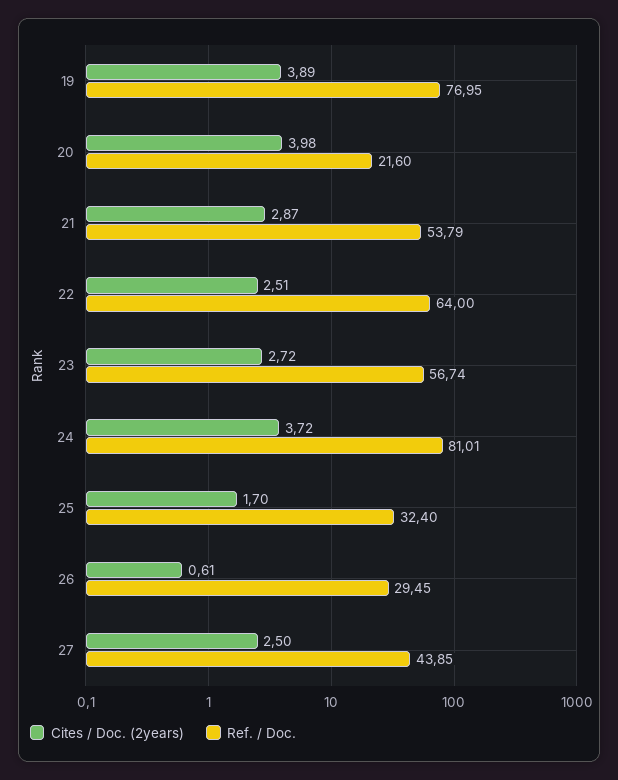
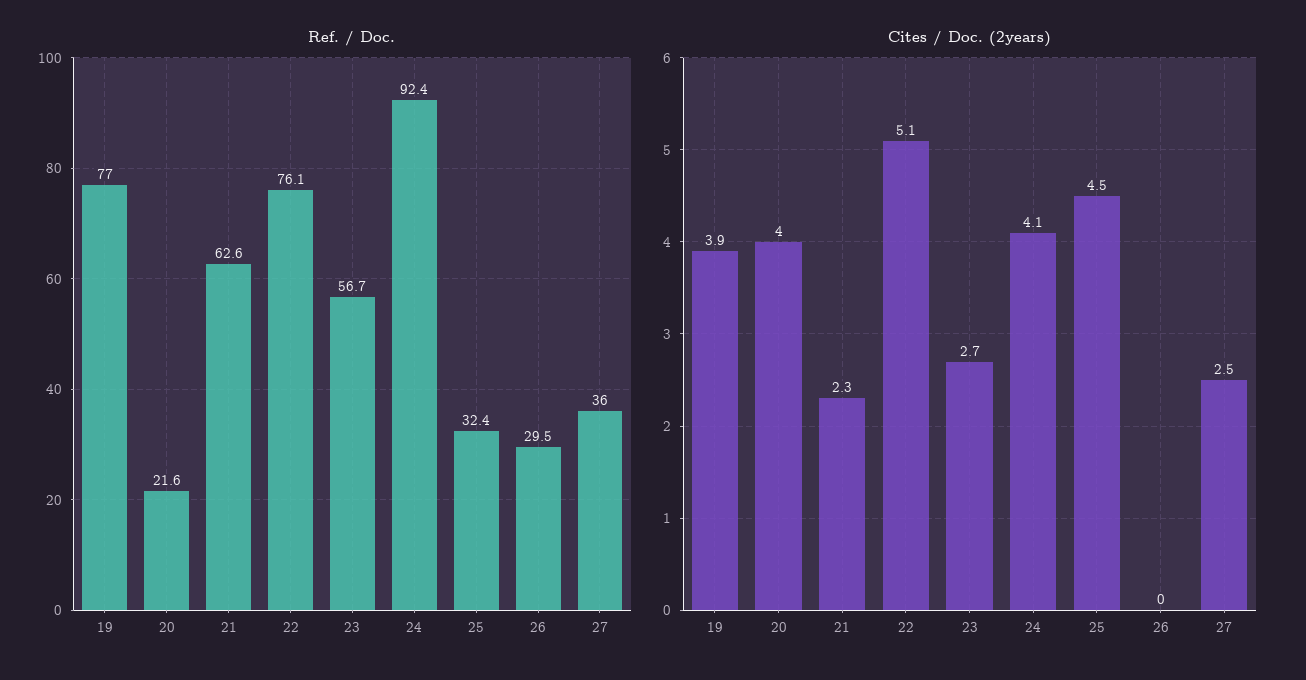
  {
    "Cites / Doc. (2years)": {
      "19": 3.89,
      "20": 3.98,
-     "21": 2.87,
+     "21": 2.3,
-     "22": 2.51,
+     "22": 5.1,
      "23": 2.72,
-     "24": 3.72,
+     "24": 4.1,
-     "25": 1.7,
+     "25": 4.5,
-     "26": 0.61,
+     "26": 0,
      "27": 2.5
    },
    "Ref. / Doc.": {
      "19": 76.95,
      "20": 21.6,
-     "21": 53.79,
+     "21": 62.6,
-     "22": 64,
+     "22": 76.1,
      "23": 56.74,
-     "24": 81.01,
+     "24": 92.4,
      "25": 32.4,
      "26": 29.45,
-     "27": 43.85
+     "27": 36
    }
  }

